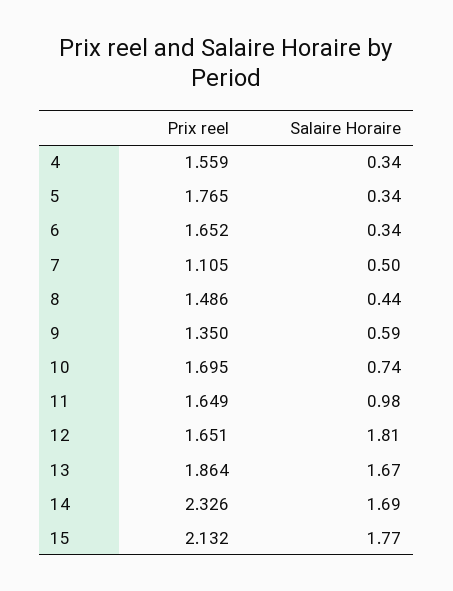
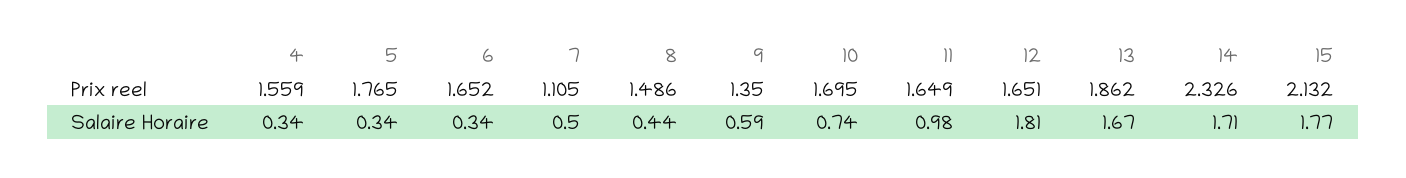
  {
    "Prix reel": {
      "4": 1.559,
      "5": 1.765,
      "6": 1.652,
      "7": 1.105,
      "8": 1.486,
      "9": 1.35,
      "10": 1.695,
      "11": 1.649,
      "12": 1.651,
-     "13": 1.864,
+     "13": 1.862,
      "14": 2.326,
      "15": 2.132
    },
    "Salaire Horaire": {
      "4": 0.34,
      "5": 0.34,
      "6": 0.34,
      "7": 0.5,
      "8": 0.44,
      "9": 0.59,
      "10": 0.74,
      "11": 0.98,
      "12": 1.81,
      "13": 1.67,
-     "14": 1.69,
+     "14": 1.71,
      "15": 1.77
    }
  }

